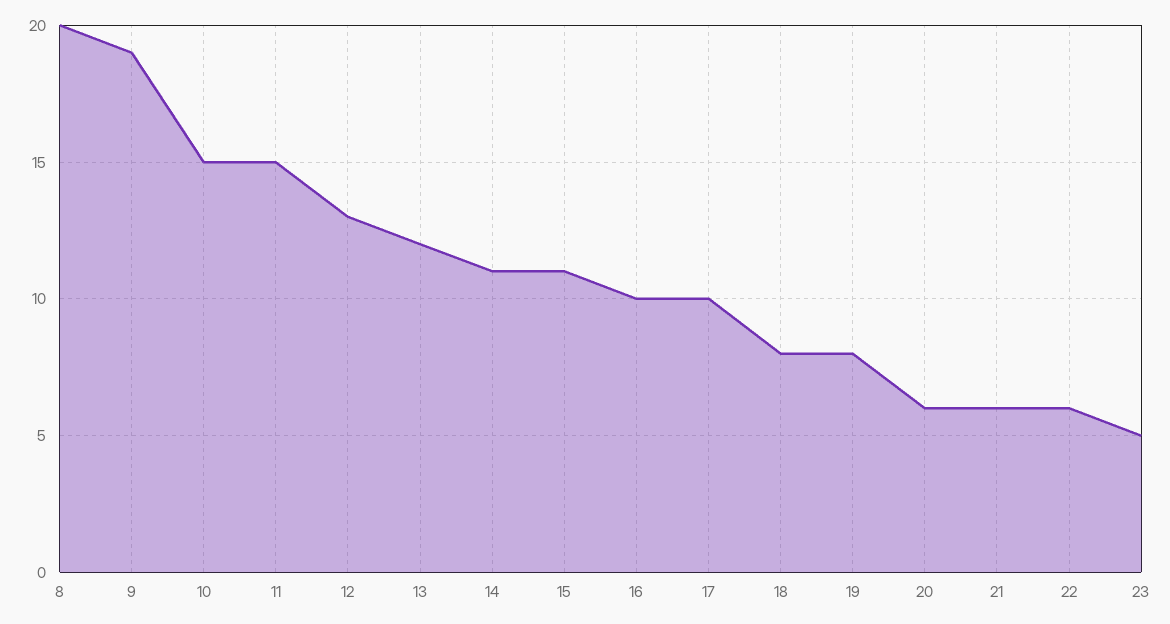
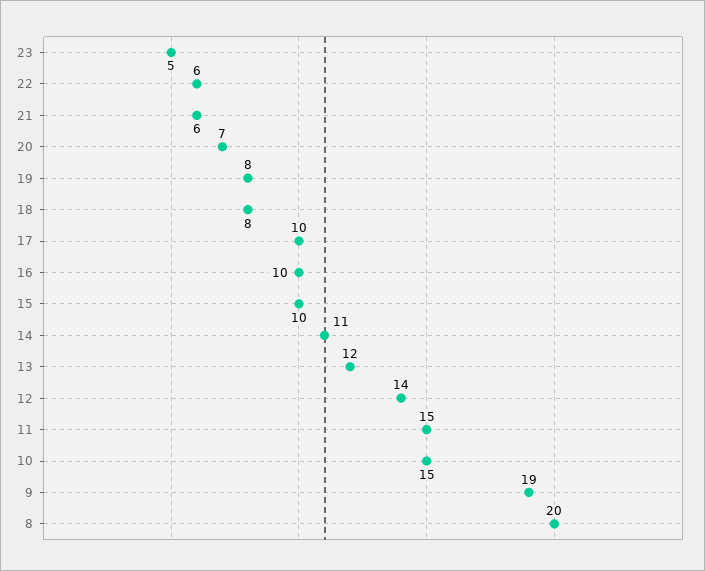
  {
    "8": 20,
    "9": 19,
    "10": 15,
    "11": 15,
-   "12": 13,
+   "12": 14,
    "13": 12,
    "14": 11,
-   "15": 11,
+   "15": 10,
    "16": 10,
    "17": 10,
    "18": 8,
    "19": 8,
-   "20": 6,
+   "20": 7,
    "21": 6,
    "22": 6,
    "23": 5
  }

